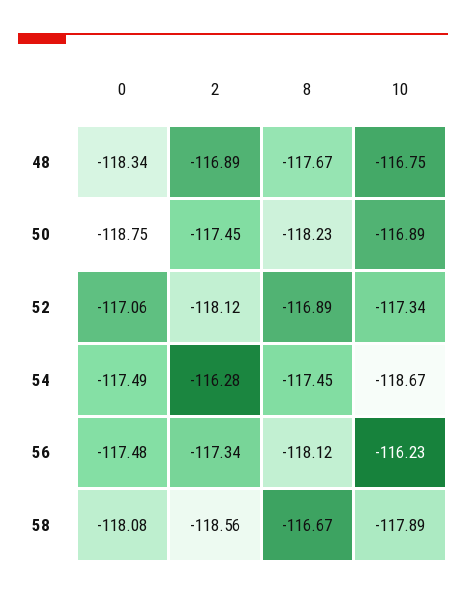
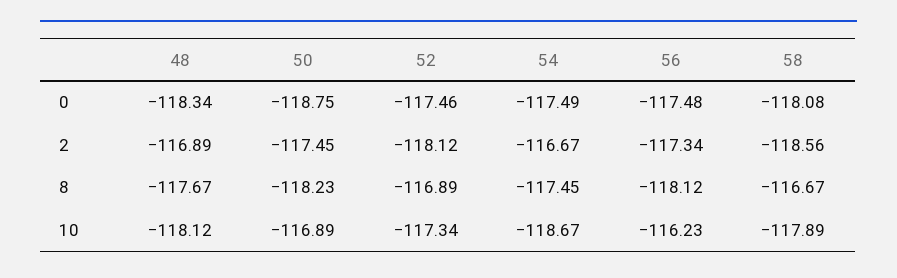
  {
    "0": {
      "48": -118.34,
      "50": -118.75,
-     "52": -117.06,
+     "52": -117.46,
      "54": -117.49,
      "56": -117.48,
      "58": -118.08
    },
    "2": {
      "48": -116.89,
      "50": -117.45,
      "52": -118.12,
-     "54": -116.28,
+     "54": -116.67,
      "56": -117.34,
      "58": -118.56
    },
    "8": {
      "48": -117.67,
      "50": -118.23,
      "52": -116.89,
      "54": -117.45,
      "56": -118.12,
      "58": -116.67
    },
    "10": {
-     "48": -116.75,
+     "48": -118.12,
      "50": -116.89,
      "52": -117.34,
      "54": -118.67,
      "56": -116.23,
      "58": -117.89
    }
  }

